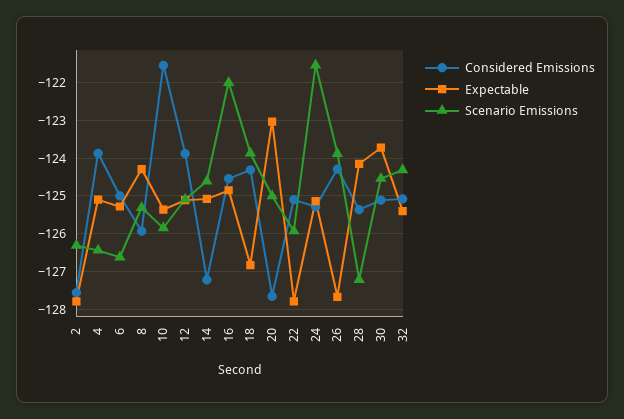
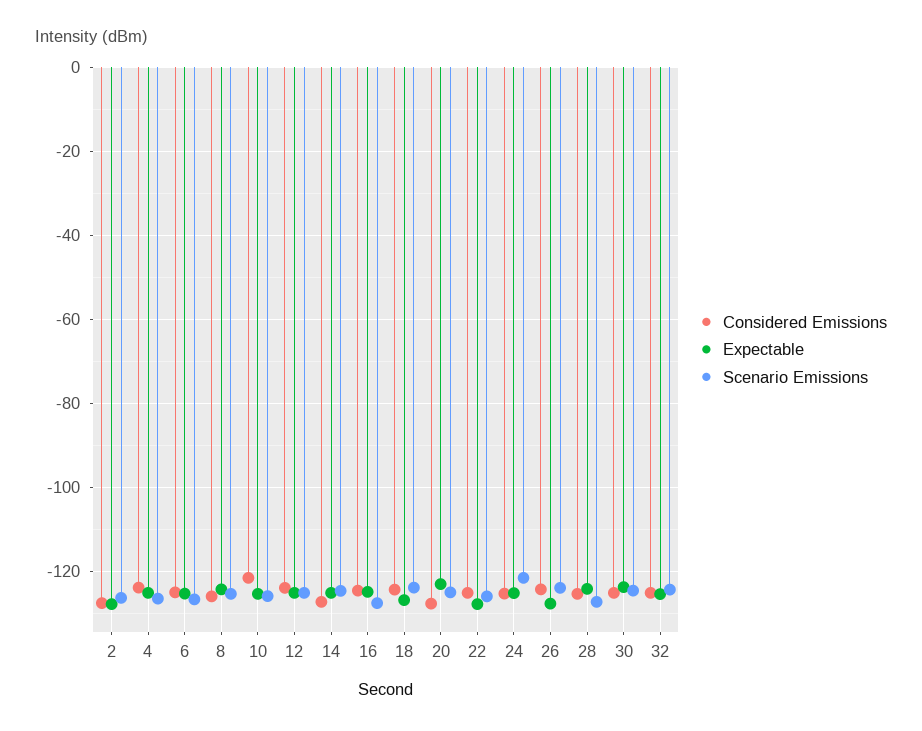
  {
    "Considered Emissions": {
      "2": -127.6,
      "4": -123.8,
      "6": -125,
      "8": -126,
      "10": -121.6,
      "12": -123.8,
      "14": -127.2,
      "16": -124.6,
      "18": -124.4,
      "20": -127.6,
      "22": -125.2,
      "24": -125.2,
      "26": -124.2,
      "28": -125.4,
      "30": -125.2,
      "32": -125
    },
    "Expectable": {
      "2": -127.8,
      "4": -125.2,
      "6": -125.2,
      "8": -124.2,
      "10": -125.4,
      "12": -125.2,
      "14": -125,
      "16": -124.8,
      "18": -126.8,
      "20": -123,
      "22": -127.8,
      "24": -125.2,
      "26": -127.6,
      "28": -124.2,
      "30": -123.8,
      "32": -125.4
    },
    "Scenario Emissions": {
      "2": -126.4,
      "4": -126.4,
      "6": -126.6,
      "8": -125.4,
      "10": -125.8,
      "12": -125,
      "14": -124.6,
-     "16": -122,
+     "16": -128,
      "18": -123.8,
      "20": -125,
      "22": -126,
      "24": -121.6,
      "26": -123.8,
      "28": -127.2,
      "30": -124.6,
      "32": -124.4
    }
  }

